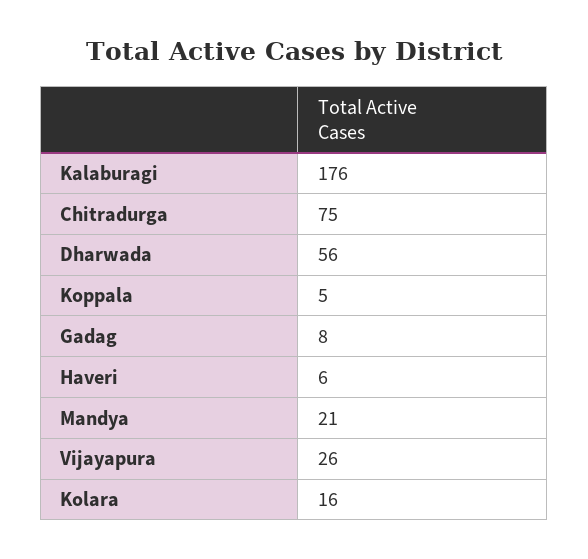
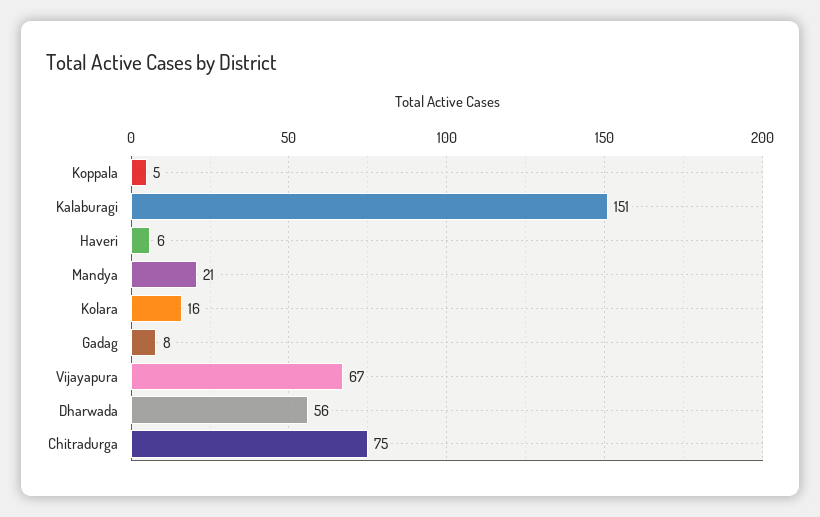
  {
-   "Kalaburagi": 176,
+   "Kalaburagi": 151,
    "Chitradurga": 75,
    "Dharwada": 56,
    "Koppala": 5,
    "Gadag": 8,
    "Haveri": 6,
    "Mandya": 21,
-   "Vijayapura": 26,
+   "Vijayapura": 67,
    "Kolara": 16
  }

